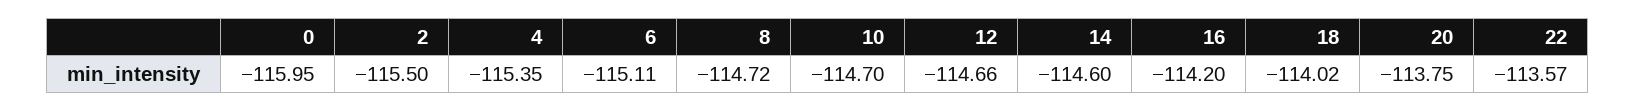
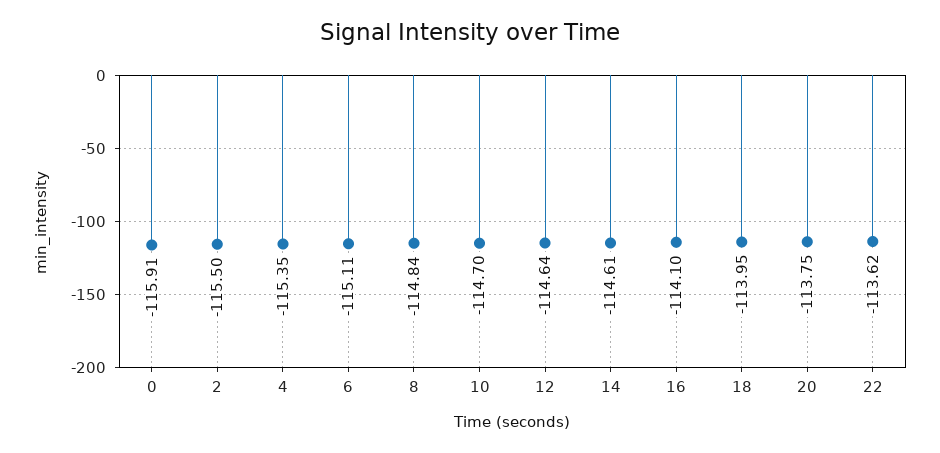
  {
-   "0": -115.95,
+   "0": -115.91,
    "2": -115.5,
    "4": -115.35,
    "6": -115.11,
-   "8": -114.72,
+   "8": -114.84,
    "10": -114.7,
-   "12": -114.66,
+   "12": -114.64,
-   "14": -114.6,
+   "14": -114.61,
-   "16": -114.2,
+   "16": -114.1,
-   "18": -114.02,
+   "18": -113.95,
    "20": -113.75,
-   "22": -113.57
+   "22": -113.62
  }

